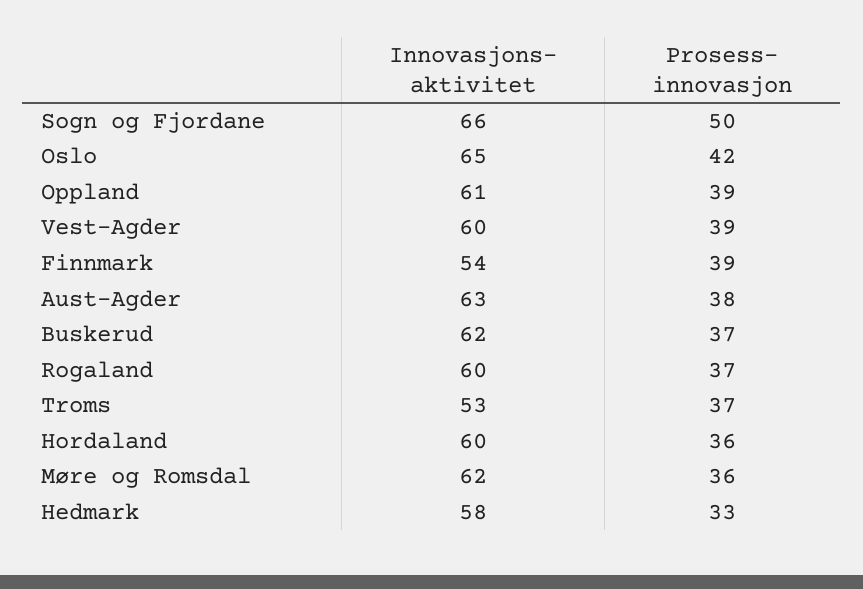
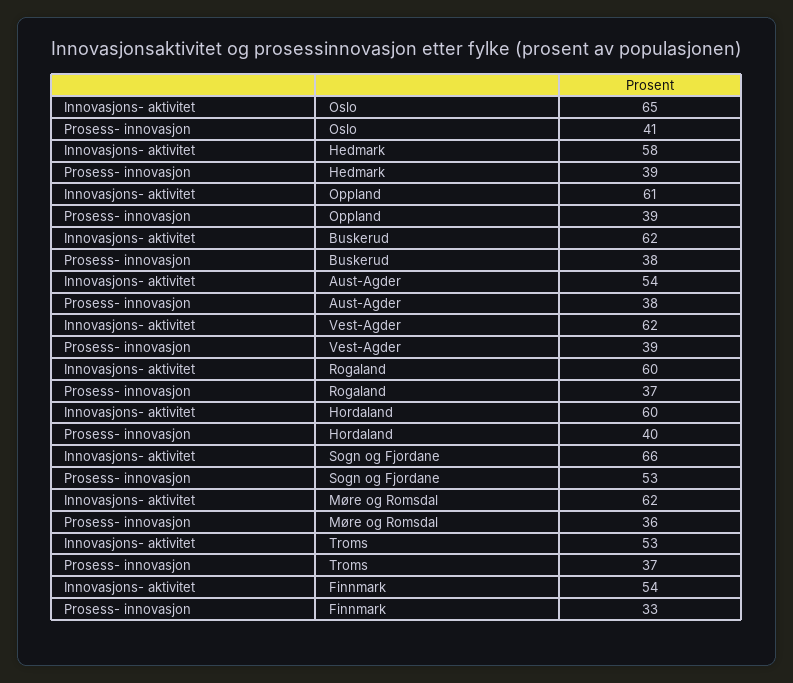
  {
    "Innovasjons- aktivitet": {
      "Sogn og Fjordane": 66,
      "Oslo": 65,
      "Oppland": 61,
-     "Vest-Agder": 60,
+     "Vest-Agder": 62,
      "Finnmark": 54,
-     "Aust-Agder": 63,
+     "Aust-Agder": 54,
      "Buskerud": 62,
      "Rogaland": 60,
      "Troms": 53,
      "Hordaland": 60,
      "Møre og Romsdal": 62,
      "Hedmark": 58
    },
    "Prosess- innovasjon": {
-     "Sogn og Fjordane": 50,
+     "Sogn og Fjordane": 53,
-     "Oslo": 42,
+     "Oslo": 41,
      "Oppland": 39,
      "Vest-Agder": 39,
-     "Finnmark": 39,
+     "Finnmark": 33,
      "Aust-Agder": 38,
-     "Buskerud": 37,
+     "Buskerud": 38,
      "Rogaland": 37,
      "Troms": 37,
-     "Hordaland": 36,
+     "Hordaland": 40,
      "Møre og Romsdal": 36,
-     "Hedmark": 33
+     "Hedmark": 39
    }
  }

